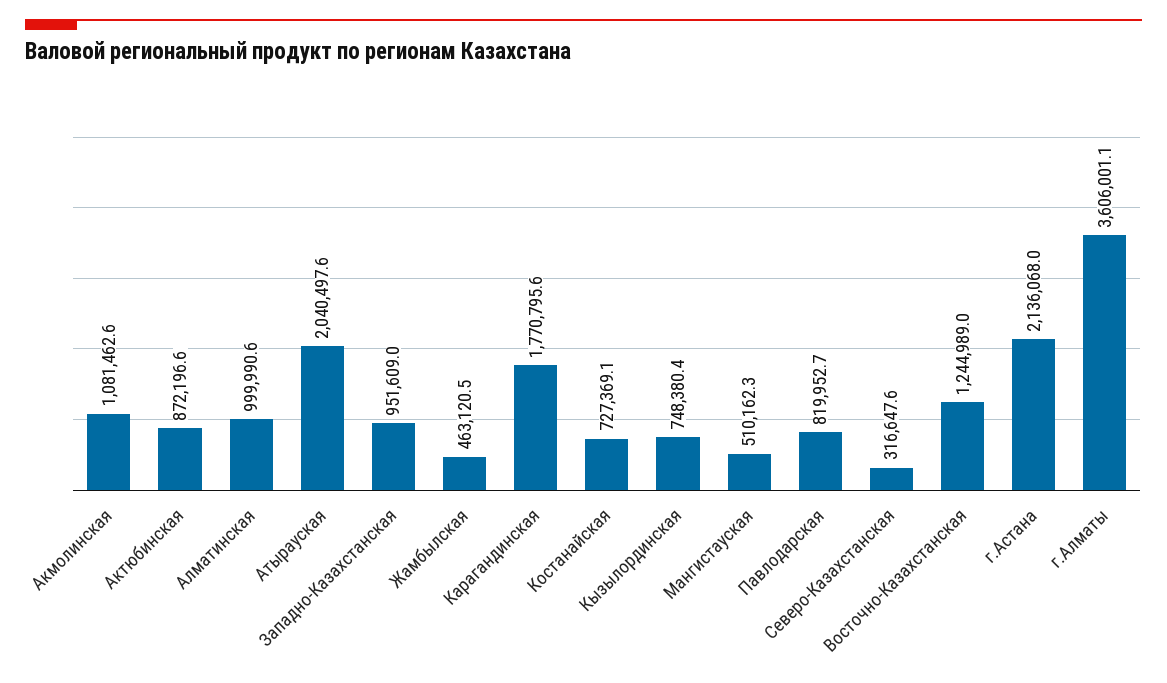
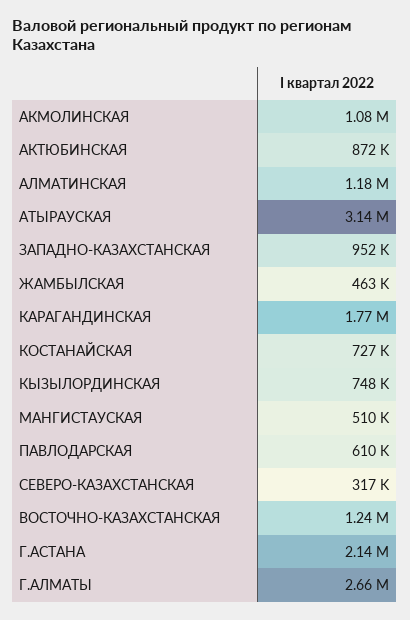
  {
    "Акмолинская": 1081462.6,
    "Актюбинская": 872196.6,
-   "Алматинская": 999990.6,
+   "Алматинская": 1180000,
-   "Атырауская": 2040497.6,
+   "Атырауская": 3140000,
    "Западно-Казахстанская": 951609,
    "Жамбылская": 463120.5,
    "Карагандинская": 1770795.6,
    "Костанайская": 727369.1,
    "Кызылординская": 748380.4,
    "Мангистауская": 510162.3,
-   "Павлодарская": 819952.7,
+   "Павлодарская": 610000,
    "Северо-Казахстанская": 316647.6,
    "Восточно-Казахстанская": 1244989,
    "г.Астана": 2136068,
-   "г.Алматы": 3606001.1
+   "г.Алматы": 2660000
  }

